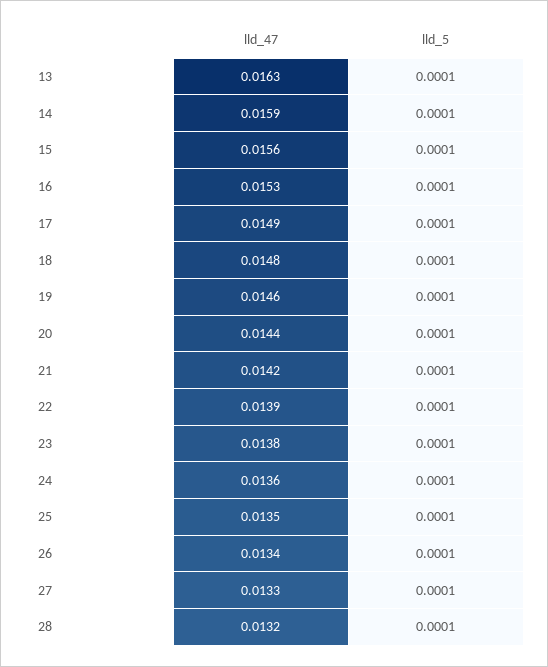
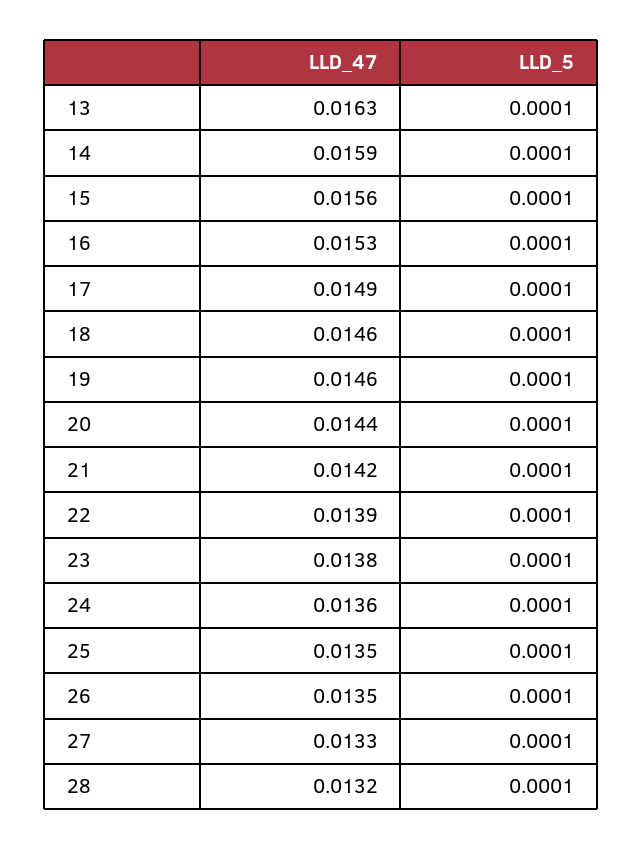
  {
    "lld_47": {
      "13": 0.0163,
      "14": 0.0159,
      "15": 0.0156,
      "16": 0.0153,
      "17": 0.0149,
-     "18": 0.0148,
+     "18": 0.0146,
      "19": 0.0146,
      "20": 0.0144,
      "21": 0.0142,
      "22": 0.0139,
      "23": 0.0138,
      "24": 0.0136,
      "25": 0.0135,
-     "26": 0.0134,
+     "26": 0.0135,
      "27": 0.0133,
      "28": 0.0132
    },
    "lld_5": {
      "13": 0.0001,
      "14": 0.0001,
      "15": 0.0001,
      "16": 0.0001,
      "17": 0.0001,
      "18": 0.0001,
      "19": 0.0001,
      "20": 0.0001,
      "21": 0.0001,
      "22": 0.0001,
      "23": 0.0001,
      "24": 0.0001,
      "25": 0.0001,
      "26": 0.0001,
      "27": 0.0001,
      "28": 0.0001
    }
  }

